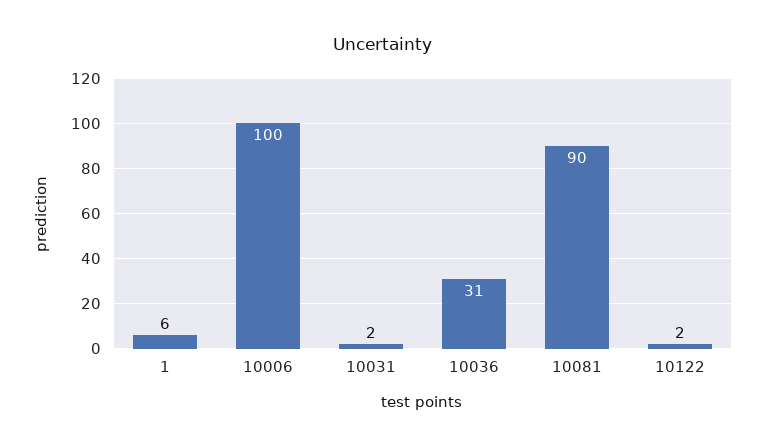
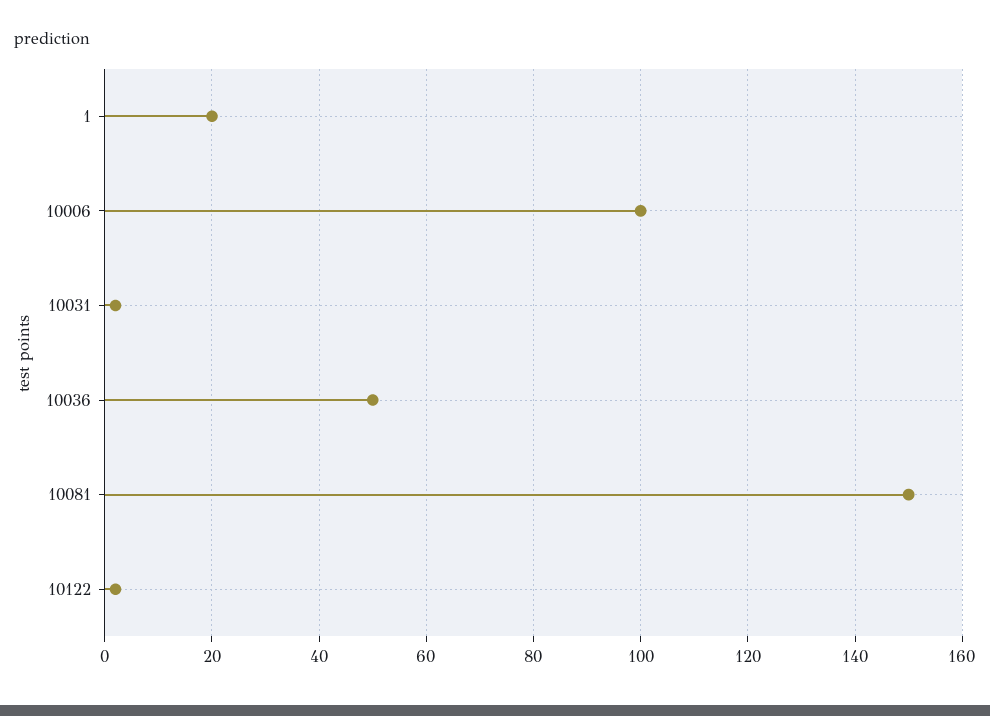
  {
-   "1": 6,
+   "1": 20,
    "10006": 100,
    "10031": 2,
-   "10036": 31,
+   "10036": 50,
-   "10081": 90,
+   "10081": 150,
    "10122": 2
  }

